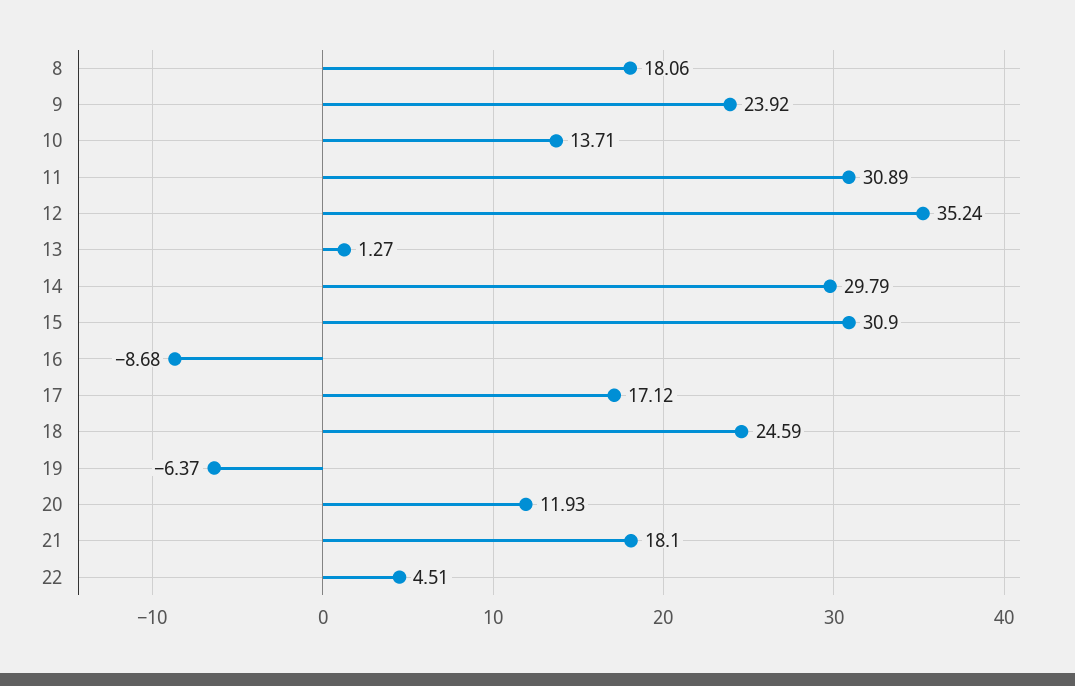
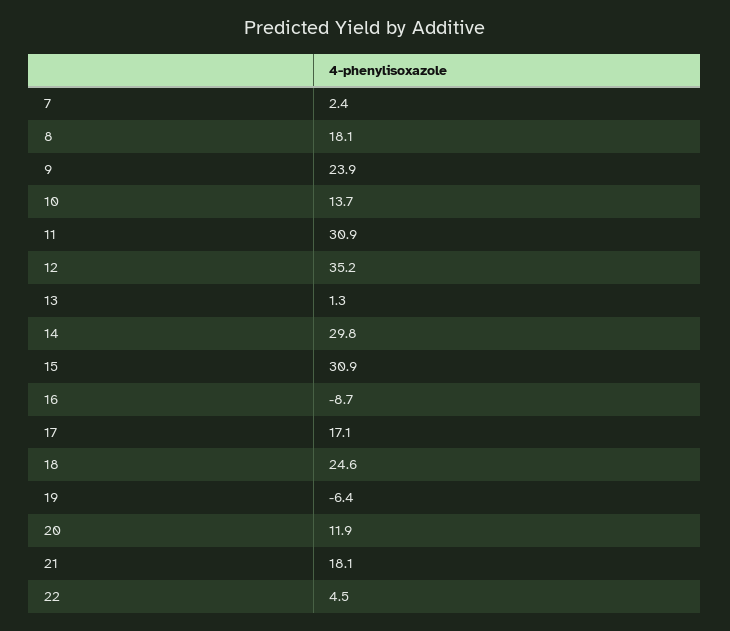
  {
    "8": 18.06,
    "9": 23.92,
    "10": 13.71,
    "11": 30.89,
    "12": 35.24,
    "13": 1.27,
    "14": 29.79,
    "15": 30.9,
    "16": -8.68,
    "17": 17.12,
    "18": 24.59,
    "19": -6.37,
    "20": 11.93,
    "21": 18.1,
-   "22": 4.51
+   "22": 4.51,
+   "7": 2.4
  }

